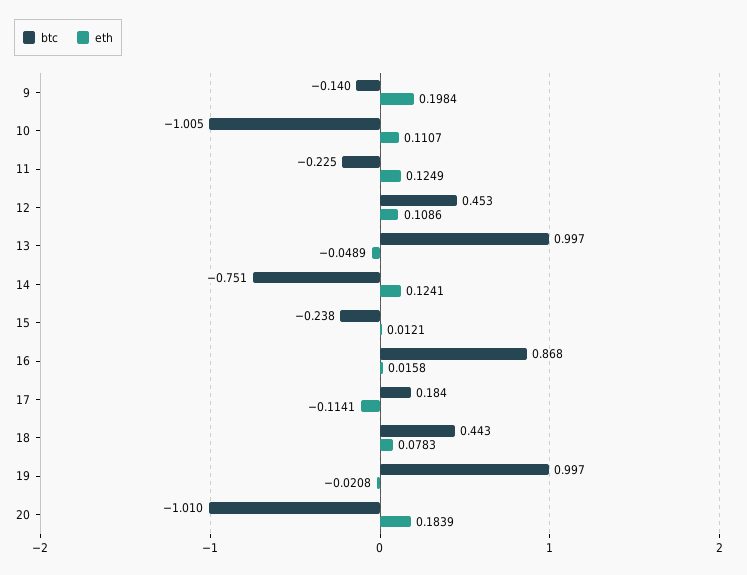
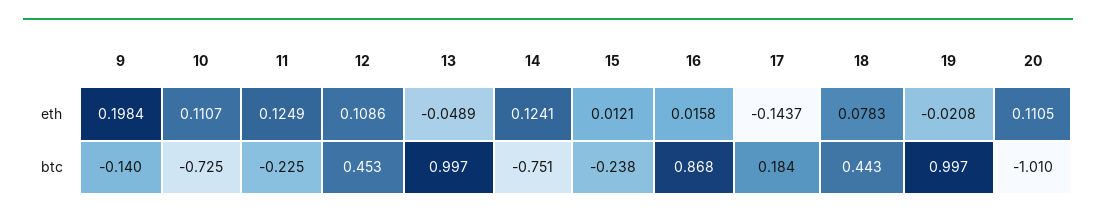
  {
    "btc": {
      "9": -0.14,
-     "10": -1.005,
+     "10": -0.725,
      "11": -0.225,
      "12": 0.453,
      "13": 0.997,
      "14": -0.751,
      "15": -0.238,
      "16": 0.868,
      "17": 0.184,
      "18": 0.443,
      "19": 0.997,
      "20": -1.01
    },
    "eth": {
      "9": 0.1984,
      "10": 0.1107,
      "11": 0.1249,
      "12": 0.1086,
      "13": -0.0489,
      "14": 0.1241,
      "15": 0.0121,
      "16": 0.0158,
-     "17": -0.1141,
+     "17": -0.1437,
      "18": 0.0783,
      "19": -0.0208,
-     "20": 0.1839
+     "20": 0.1105
    }
  }

